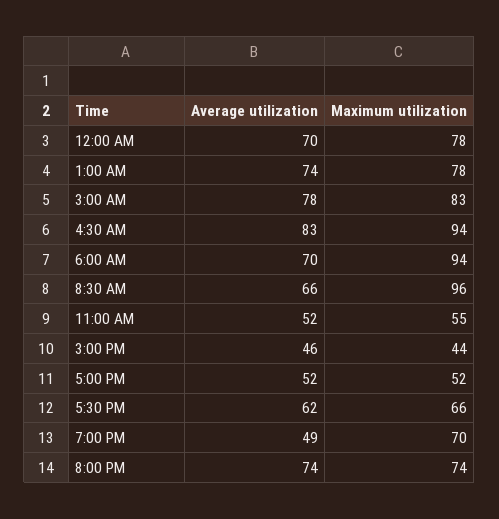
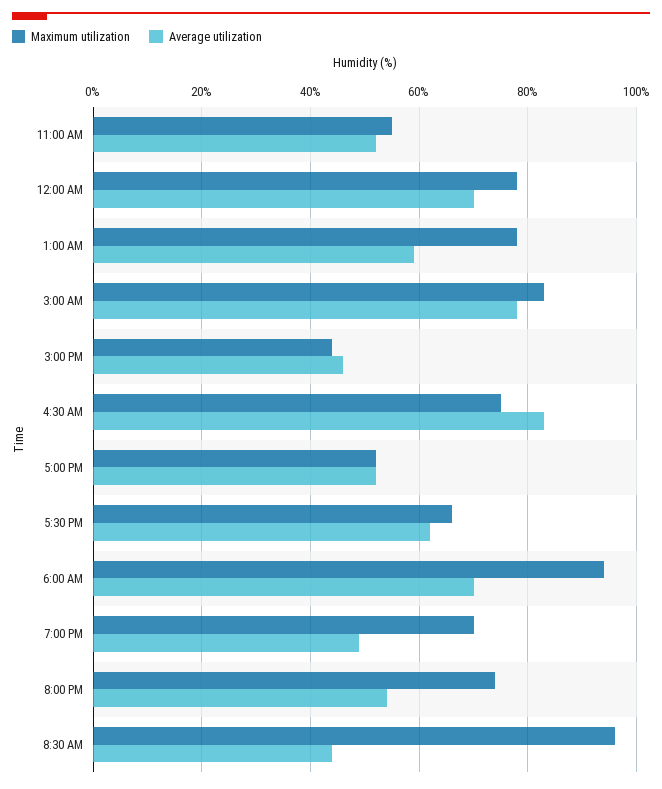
  {
    "Average utilization": {
      "12:00 AM": 70,
-     "1:00 AM": 74,
+     "1:00 AM": 60,
      "3:00 AM": 78,
      "4:30 AM": 83,
      "6:00 AM": 70,
-     "8:30 AM": 66,
+     "8:30 AM": 45,
      "11:00 AM": 52,
      "3:00 PM": 46,
      "5:00 PM": 52,
      "5:30 PM": 62,
      "7:00 PM": 49,
-     "8:00 PM": 74
+     "8:00 PM": 55
    },
    "Maximum utilization": {
      "12:00 AM": 78,
      "1:00 AM": 78,
      "3:00 AM": 83,
-     "4:30 AM": 94,
+     "4:30 AM": 75,
      "6:00 AM": 94,
      "8:30 AM": 96,
      "11:00 AM": 55,
      "3:00 PM": 44,
      "5:00 PM": 52,
      "5:30 PM": 66,
      "7:00 PM": 70,
      "8:00 PM": 74
    }
  }

